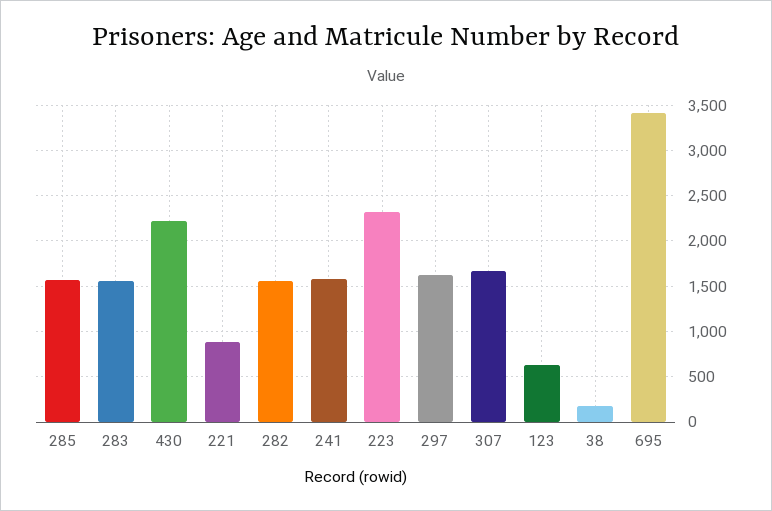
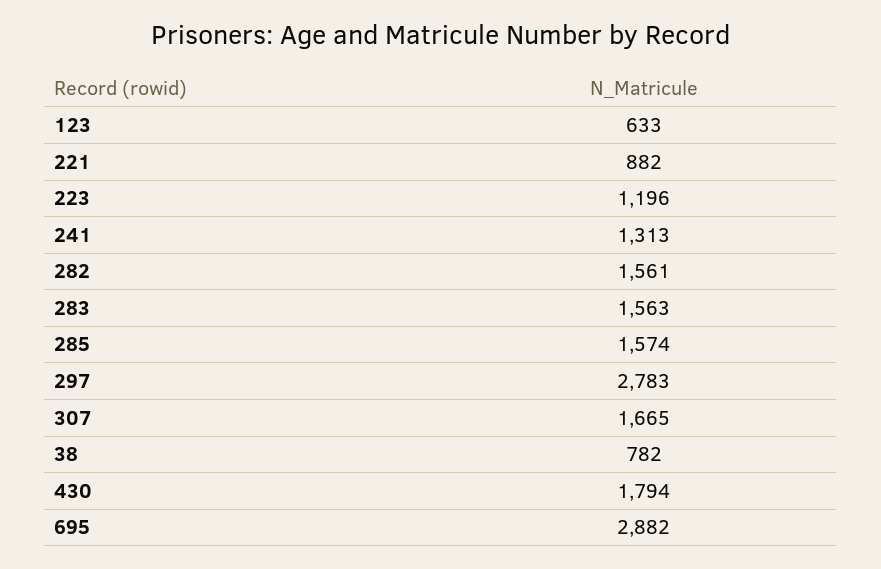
  {
    "285": 1574,
    "283": 1563,
-   "430": 2200,
+   "430": 1794,
    "221": 882,
    "282": 1561,
-   "241": 1600,
+   "241": 1313,
-   "223": 2300,
+   "223": 1196,
-   "297": 1600,
+   "297": 2783,
    "307": 1665,
    "123": 633,
-   "38": 200,
+   "38": 782,
-   "695": 3400
+   "695": 2882
  }

